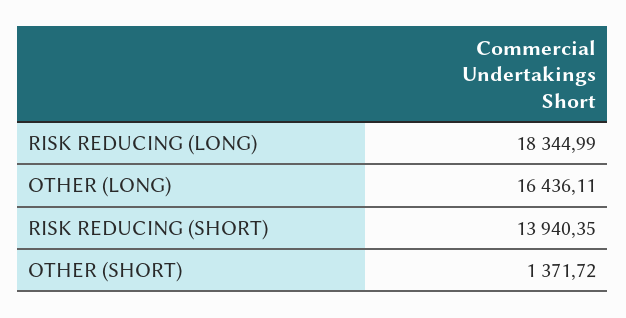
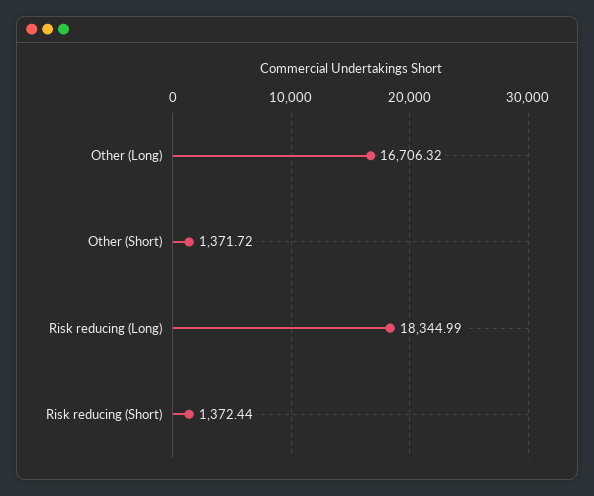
  {
    "RISK REDUCING (LONG)": 18344.99,
-   "OTHER (LONG)": 16436.11,
+   "OTHER (LONG)": 16706.32,
-   "RISK REDUCING (SHORT)": 13940.35,
+   "RISK REDUCING (SHORT)": 1372.44,
    "OTHER (SHORT)": 1371.72
  }

